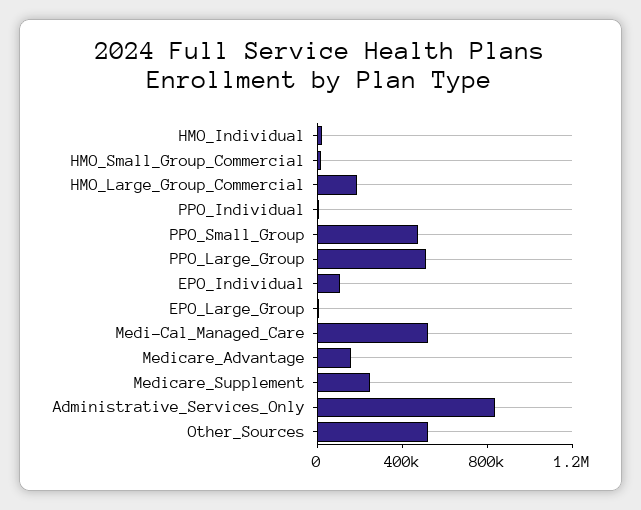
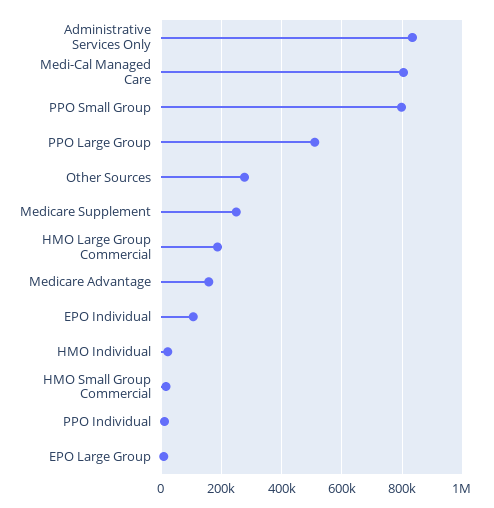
  {
    "HMO_Individual": 20000,
    "HMO_Small_Group_Commercial": 20000,
    "HMO_Large_Group_Commercial": 180000,
    "PPO_Individual": 20000,
-   "PPO_Small_Group": 500000,
+   "PPO_Small_Group": 800000,
    "PPO_Large_Group": 520000,
    "EPO_Individual": 100000,
    "EPO_Large_Group": 0,
-   "Medi-Cal_Managed_Care": 500000,
+   "Medi-Cal_Managed_Care": 800000,
    "Medicare_Advantage": 160000,
    "Medicare_Supplement": 240000,
    "Administrative_Services_Only": 840000,
-   "Other_Sources": 500000
+   "Other_Sources": 280000
  }

